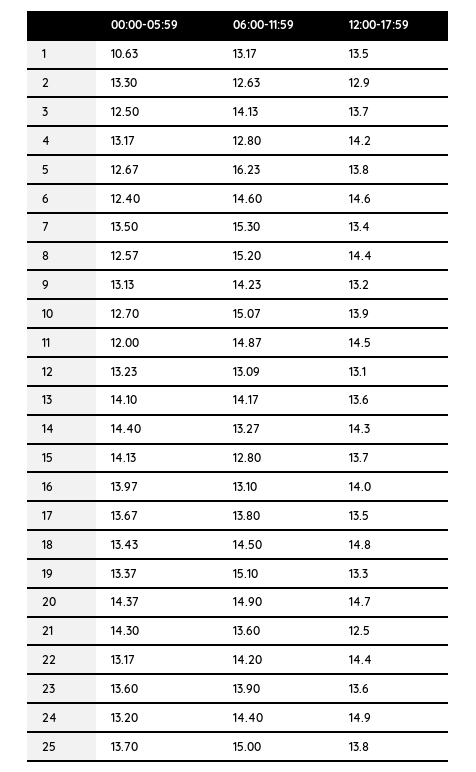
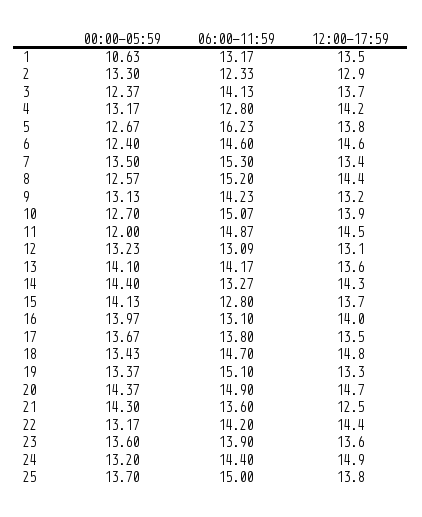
  {
    "00:00-05:59": {
      "1": 10.63,
      "2": 13.3,
-     "3": 12.5,
+     "3": 12.37,
      "4": 13.17,
      "5": 12.67,
      "6": 12.4,
      "7": 13.5,
      "8": 12.57,
      "9": 13.13,
      "10": 12.7,
      "11": 12,
      "12": 13.23,
      "13": 14.1,
      "14": 14.4,
      "15": 14.13,
      "16": 13.97,
      "17": 13.67,
      "18": 13.43,
      "19": 13.37,
      "20": 14.37,
      "21": 14.3,
      "22": 13.17,
      "23": 13.6,
      "24": 13.2,
      "25": 13.7
    },
    "06:00-11:59": {
      "1": 13.17,
-     "2": 12.63,
+     "2": 12.33,
      "3": 14.13,
      "4": 12.8,
      "5": 16.23,
      "6": 14.6,
      "7": 15.3,
      "8": 15.2,
      "9": 14.23,
      "10": 15.07,
      "11": 14.87,
      "12": 13.09,
      "13": 14.17,
      "14": 13.27,
      "15": 12.8,
      "16": 13.1,
      "17": 13.8,
-     "18": 14.5,
+     "18": 14.7,
      "19": 15.1,
      "20": 14.9,
      "21": 13.6,
      "22": 14.2,
      "23": 13.9,
      "24": 14.4,
      "25": 15
    },
    "12:00-17:59": {
      "1": 13.5,
      "2": 12.9,
      "3": 13.7,
      "4": 14.2,
      "5": 13.8,
      "6": 14.6,
      "7": 13.4,
      "8": 14.4,
      "9": 13.2,
      "10": 13.9,
      "11": 14.5,
      "12": 13.1,
      "13": 13.6,
      "14": 14.3,
      "15": 13.7,
      "16": 14,
      "17": 13.5,
      "18": 14.8,
      "19": 13.3,
      "20": 14.7,
      "21": 12.5,
      "22": 14.4,
      "23": 13.6,
      "24": 14.9,
      "25": 13.8
    }
  }

